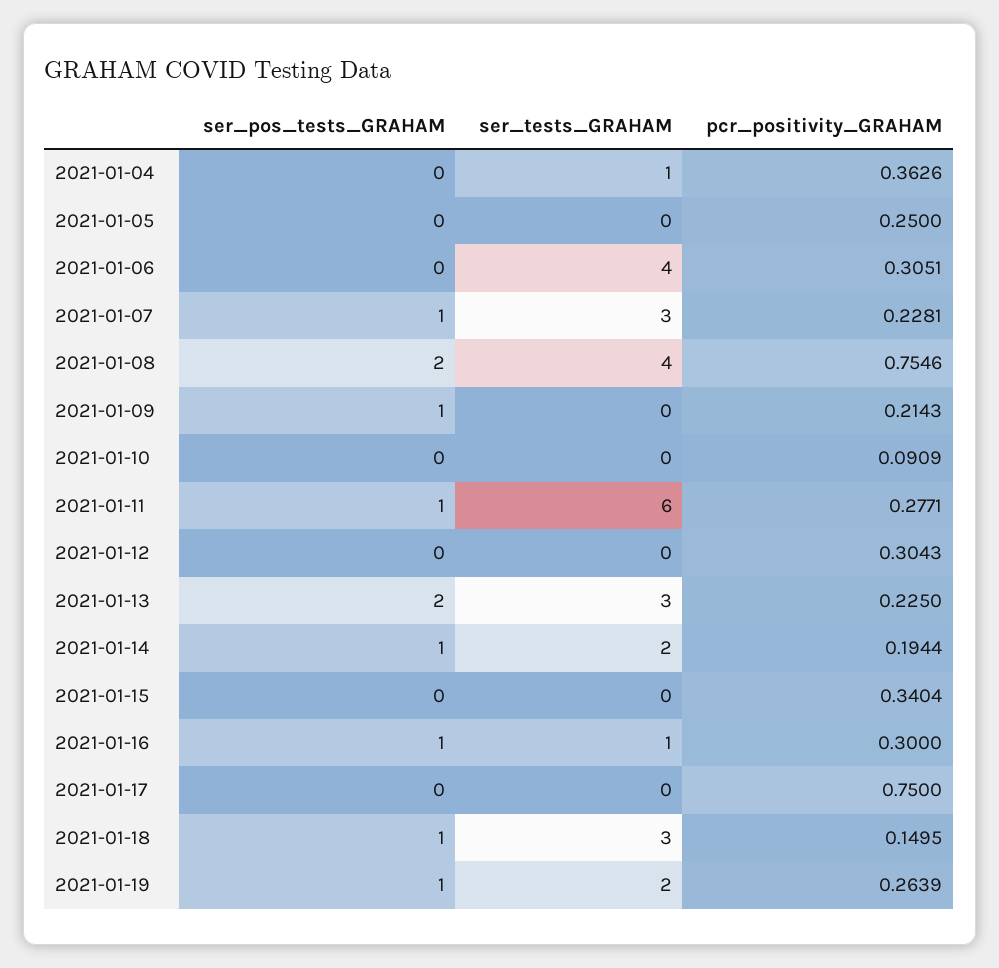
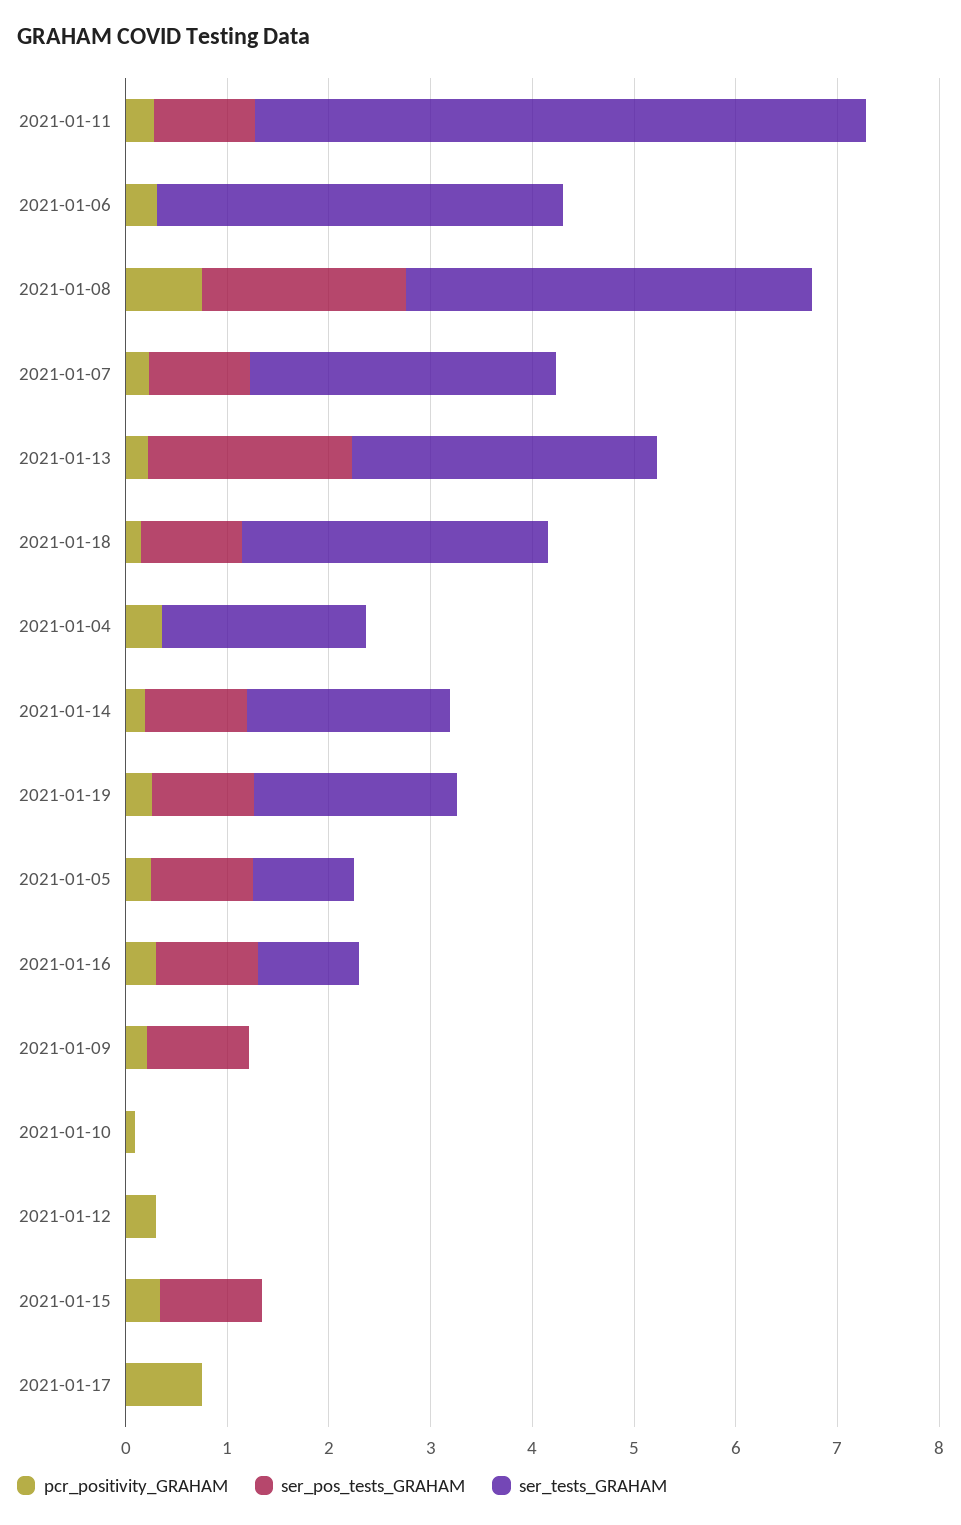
  {
    "ser_pos_tests_GRAHAM": {
      "2021-01-04": 0,
-     "2021-01-05": 0,
+     "2021-01-05": 1,
      "2021-01-06": 0,
      "2021-01-07": 1,
      "2021-01-08": 2,
      "2021-01-09": 1,
      "2021-01-10": 0,
      "2021-01-11": 1,
      "2021-01-12": 0,
      "2021-01-13": 2,
      "2021-01-14": 1,
-     "2021-01-15": 0,
+     "2021-01-15": 1,
      "2021-01-16": 1,
      "2021-01-17": 0,
      "2021-01-18": 1,
      "2021-01-19": 1
    },
    "ser_tests_GRAHAM": {
-     "2021-01-04": 1,
+     "2021-01-04": 2,
-     "2021-01-05": 0,
+     "2021-01-05": 1,
      "2021-01-06": 4,
      "2021-01-07": 3,
      "2021-01-08": 4,
      "2021-01-09": 0,
      "2021-01-10": 0,
      "2021-01-11": 6,
      "2021-01-12": 0,
      "2021-01-13": 3,
      "2021-01-14": 2,
      "2021-01-15": 0,
      "2021-01-16": 1,
      "2021-01-17": 0,
      "2021-01-18": 3,
      "2021-01-19": 2
    },
    "pcr_positivity_GRAHAM": {
      "2021-01-04": 0.3626,
      "2021-01-05": 0.25,
      "2021-01-06": 0.3051,
      "2021-01-07": 0.2281,
      "2021-01-08": 0.7546,
      "2021-01-09": 0.2143,
      "2021-01-10": 0.0909,
      "2021-01-11": 0.2771,
      "2021-01-12": 0.3043,
      "2021-01-13": 0.225,
      "2021-01-14": 0.1944,
      "2021-01-15": 0.3404,
      "2021-01-16": 0.3,
      "2021-01-17": 0.75,
      "2021-01-18": 0.1495,
      "2021-01-19": 0.2639
    }
  }

